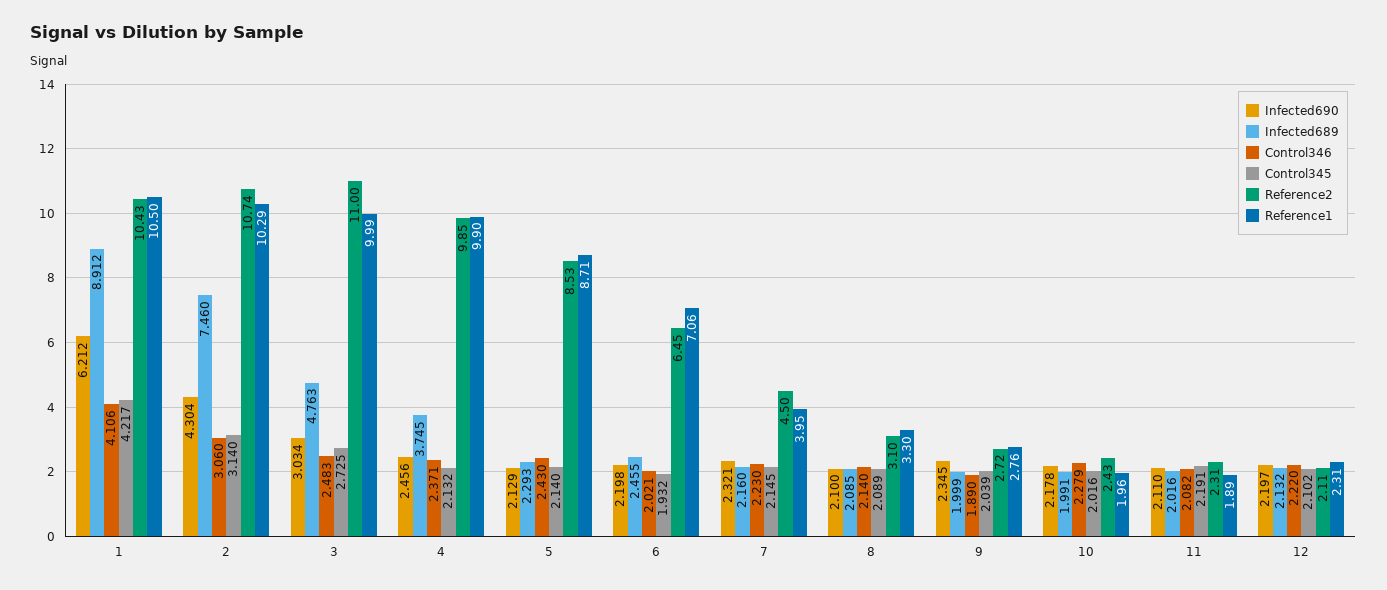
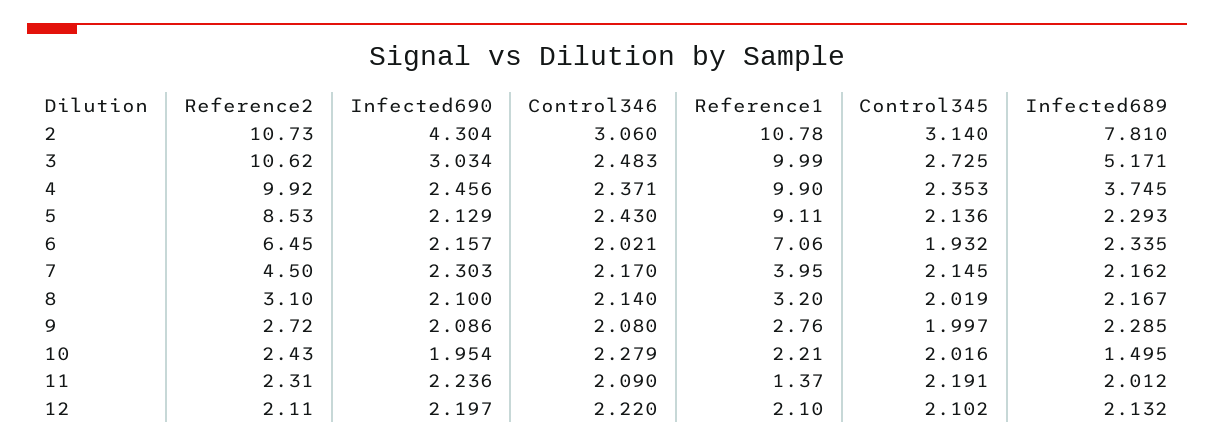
  {
    "Infected690": {
-     "1": 6.212,
      "2": 4.304,
      "3": 3.034,
      "4": 2.456,
      "5": 2.129,
-     "6": 2.198,
+     "6": 2.157,
-     "7": 2.321,
+     "7": 2.303,
      "8": 2.1,
-     "9": 2.345,
+     "9": 2.086,
-     "10": 2.178,
+     "10": 1.954,
-     "11": 2.11,
+     "11": 2.236,
      "12": 2.197
    },
    "Infected689": {
-     "1": 8.912,
-     "2": 7.46,
+     "2": 7.81,
-     "3": 4.763,
+     "3": 5.171,
      "4": 3.745,
      "5": 2.293,
-     "6": 2.455,
+     "6": 2.335,
-     "7": 2.16,
+     "7": 2.162,
-     "8": 2.085,
+     "8": 2.167,
-     "9": 1.999,
+     "9": 2.285,
-     "10": 1.991,
+     "10": 1.495,
-     "11": 2.016,
+     "11": 2.012,
      "12": 2.132
    },
    "Control346": {
-     "1": 4.106,
      "2": 3.06,
      "3": 2.483,
      "4": 2.371,
      "5": 2.43,
      "6": 2.021,
-     "7": 2.23,
+     "7": 2.17,
      "8": 2.14,
-     "9": 1.89,
+     "9": 2.08,
      "10": 2.279,
-     "11": 2.082,
+     "11": 2.09,
      "12": 2.22
    },
    "Control345": {
-     "1": 4.217,
      "2": 3.14,
      "3": 2.725,
-     "4": 2.132,
+     "4": 2.353,
-     "5": 2.14,
+     "5": 2.136,
      "6": 1.932,
      "7": 2.145,
-     "8": 2.089,
+     "8": 2.019,
-     "9": 2.039,
+     "9": 1.997,
      "10": 2.016,
      "11": 2.191,
      "12": 2.102
    },
    "Reference2": {
-     "1": 10.43,
-     "2": 10.74,
+     "2": 10.73,
-     "3": 11,
+     "3": 10.62,
-     "4": 9.85,
+     "4": 9.92,
      "5": 8.53,
      "6": 6.45,
      "7": 4.5,
      "8": 3.1,
      "9": 2.72,
      "10": 2.43,
      "11": 2.31,
      "12": 2.11
    },
    "Reference1": {
-     "1": 10.5,
-     "2": 10.29,
+     "2": 10.78,
      "3": 9.99,
      "4": 9.9,
-     "5": 8.71,
+     "5": 9.11,
      "6": 7.06,
      "7": 3.95,
-     "8": 3.3,
+     "8": 3.2,
      "9": 2.76,
-     "10": 1.96,
+     "10": 2.21,
-     "11": 1.89,
+     "11": 1.37,
-     "12": 2.31
+     "12": 2.1
    }
  }

